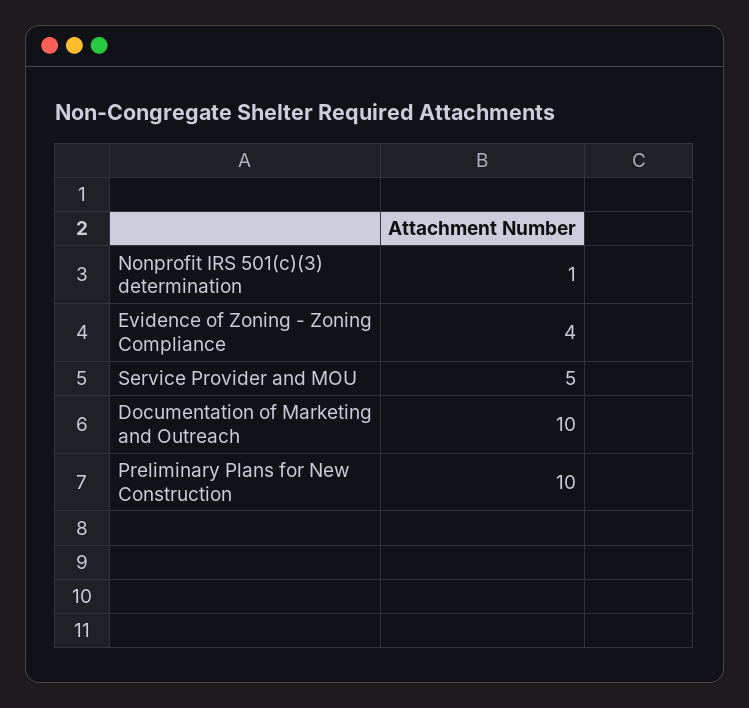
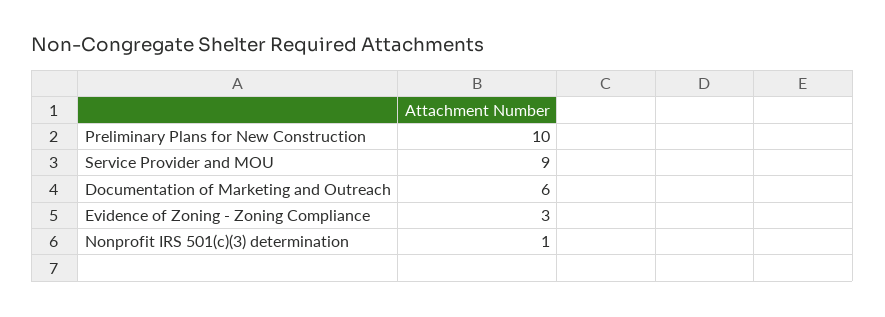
  {
    "Nonprofit IRS 501(c)(3) determination": 1,
-   "Evidence of Zoning - Zoning Compliance": 4,
+   "Evidence of Zoning - Zoning Compliance": 3,
-   "Service Provider and MOU": 5,
+   "Service Provider and MOU": 9,
-   "Documentation of Marketing and Outreach": 10,
+   "Documentation of Marketing and Outreach": 6,
    "Preliminary Plans for New Construction": 10
  }

